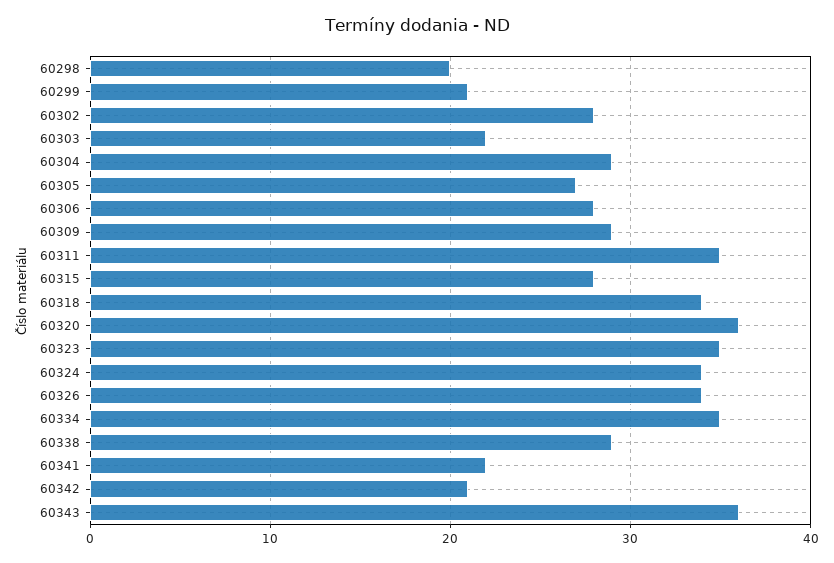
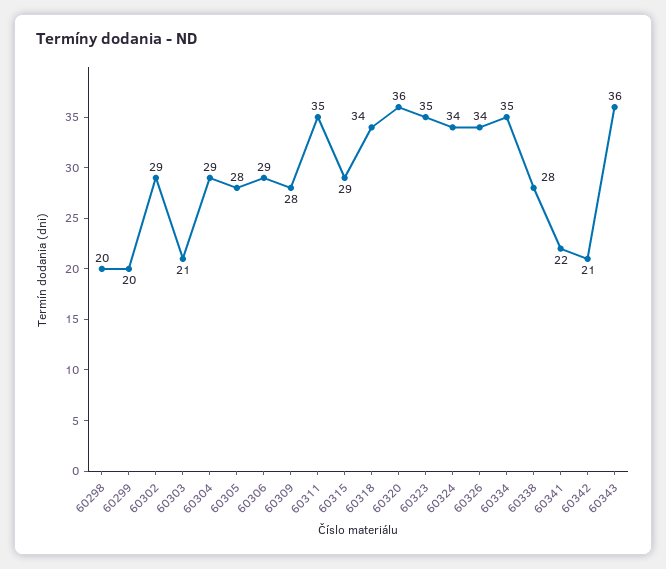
  {
    "60298": 20,
-   "60299": 21,
+   "60299": 20,
-   "60302": 28,
+   "60302": 29,
-   "60303": 22,
+   "60303": 21,
    "60304": 29,
-   "60305": 27,
+   "60305": 28,
-   "60306": 28,
+   "60306": 29,
-   "60309": 29,
+   "60309": 28,
    "60311": 35,
-   "60315": 28,
+   "60315": 29,
    "60318": 34,
    "60320": 36,
    "60323": 35,
    "60324": 34,
    "60326": 34,
    "60334": 35,
-   "60338": 29,
+   "60338": 28,
    "60341": 22,
    "60342": 21,
    "60343": 36
  }

